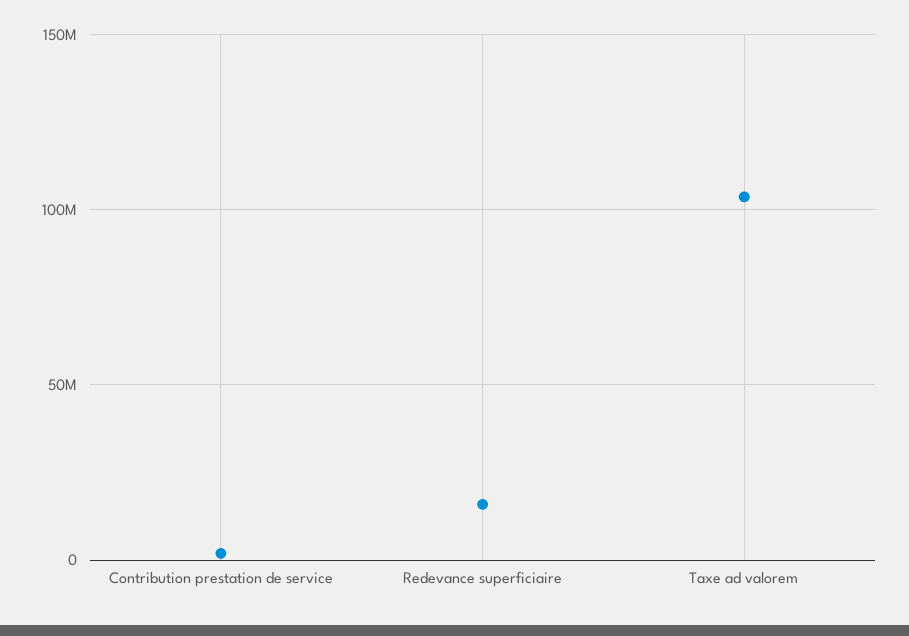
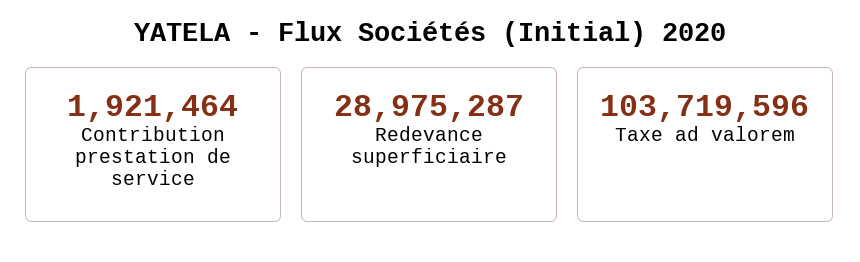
  {
    "Contribution prestation de service": 1921464,
-   "Redevance superficiaire": 15000000,
+   "Redevance superficiaire": 28975287,
    "Taxe ad valorem": 103719596
  }

